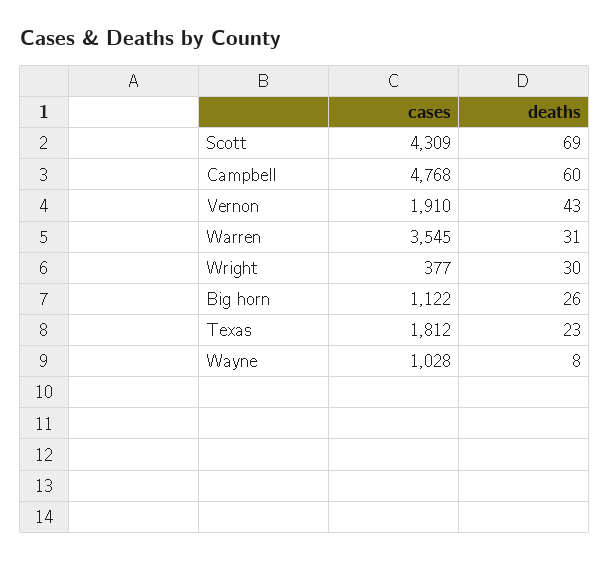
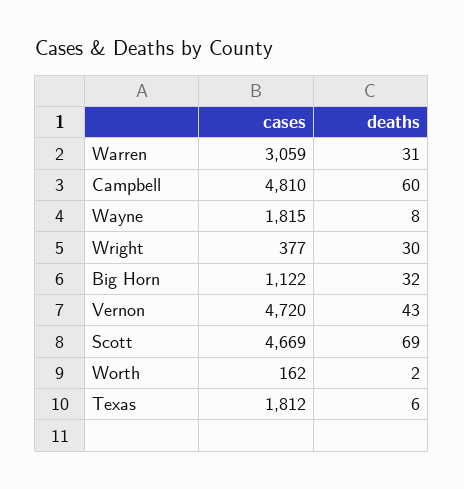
  {
    "cases": {
-     "Scott": 4309,
+     "Scott": 4669,
-     "Campbell": 4768,
+     "Campbell": 4810,
-     "Vernon": 1910,
+     "Vernon": 4720,
-     "Warren": 3545,
+     "Warren": 3059,
      "Wright": 377,
      "Big horn": 1122,
      "Texas": 1812,
-     "Wayne": 1028
+     "Wayne": 1815,
+     "Worth": 162
    },
    "deaths": {
      "Scott": 69,
      "Campbell": 60,
      "Vernon": 43,
      "Warren": 31,
      "Wright": 30,
-     "Big horn": 26,
+     "Big horn": 32,
-     "Texas": 23,
+     "Texas": 6,
-     "Wayne": 8
+     "Wayne": 8,
+     "Worth": 2
    }
  }

